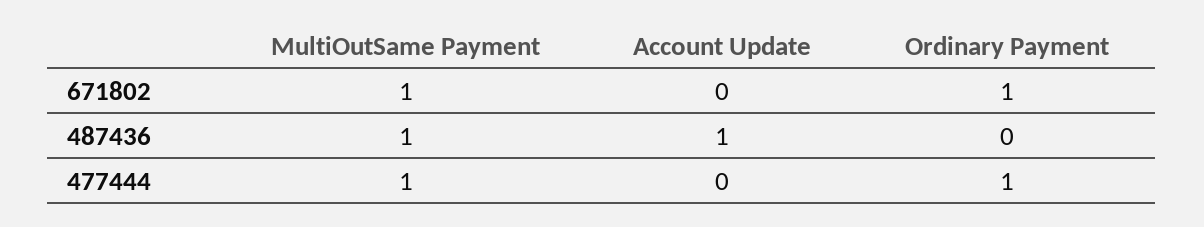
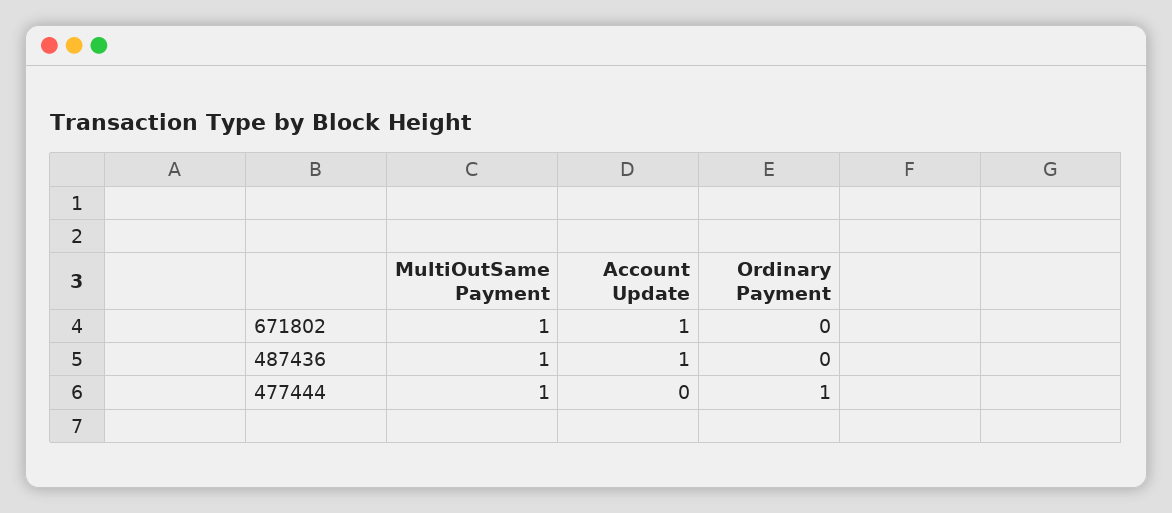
  {
    "MultiOutSame Payment": {
      "671802": 1,
      "487436": 1,
      "477444": 1
    },
    "Account Update": {
-     "671802": 0,
+     "671802": 1,
      "487436": 1,
      "477444": 0
    },
    "Ordinary Payment": {
-     "671802": 1,
+     "671802": 0,
      "487436": 0,
      "477444": 1
    }
  }

